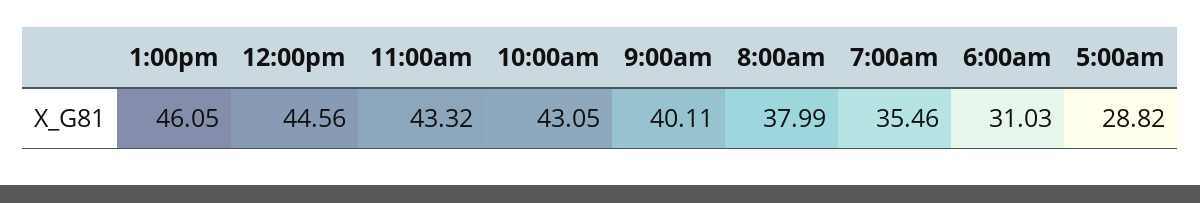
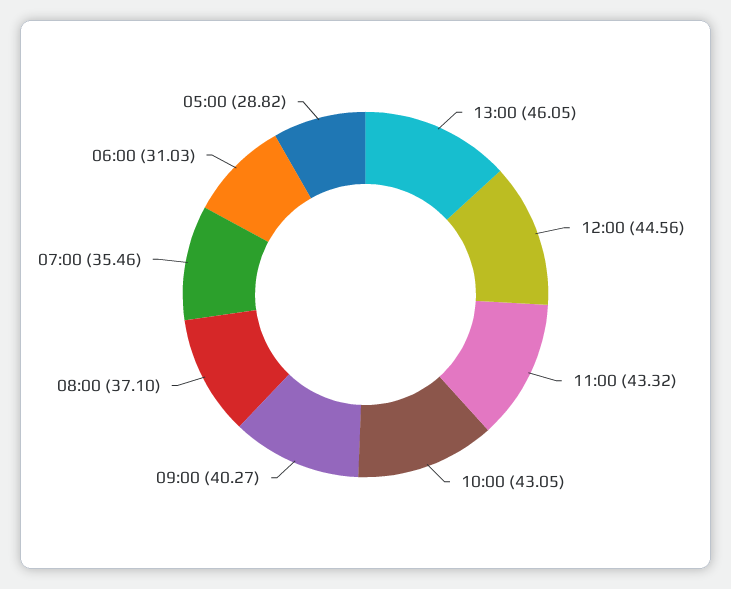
  {
    "1:00pm": 46.05,
    "12:00pm": 44.56,
    "11:00am": 43.32,
    "10:00am": 43.05,
-   "9:00am": 40.11,
+   "9:00am": 40.27,
-   "8:00am": 37.99,
+   "8:00am": 37.1,
    "7:00am": 35.46,
    "6:00am": 31.03,
    "5:00am": 28.82
  }

